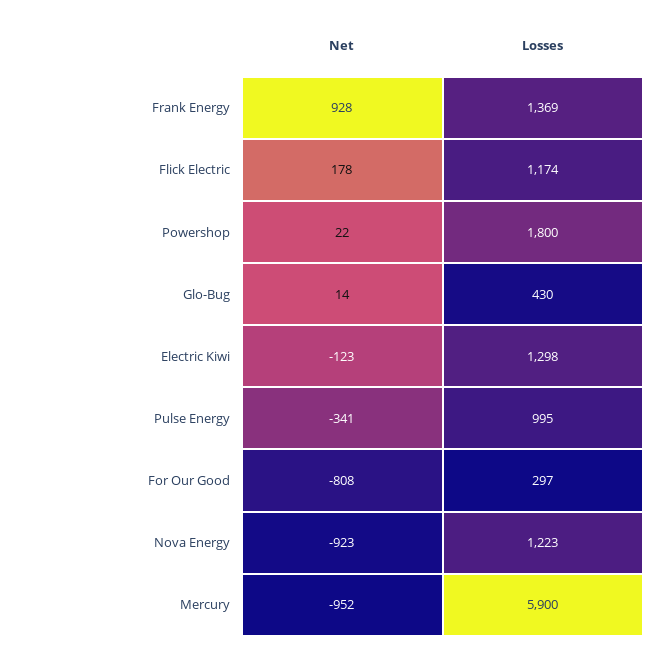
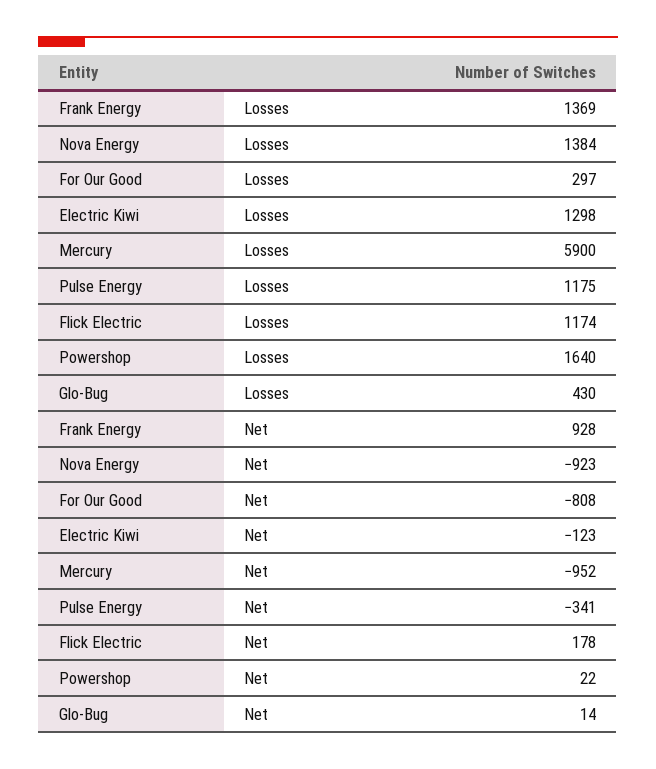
  {
    "Net": {
      "Frank Energy": 928,
      "Flick Electric": 178,
      "Powershop": 22,
      "Glo-Bug": 14,
      "Electric Kiwi": -123,
      "Pulse Energy": -341,
      "For Our Good": -808,
      "Nova Energy": -923,
      "Mercury": -952
    },
    "Losses": {
      "Frank Energy": 1369,
      "Flick Electric": 1174,
-     "Powershop": 1800,
+     "Powershop": 1640,
      "Glo-Bug": 430,
      "Electric Kiwi": 1298,
-     "Pulse Energy": 995,
+     "Pulse Energy": 1175,
      "For Our Good": 297,
-     "Nova Energy": 1223,
+     "Nova Energy": 1384,
      "Mercury": 5900
    }
  }

